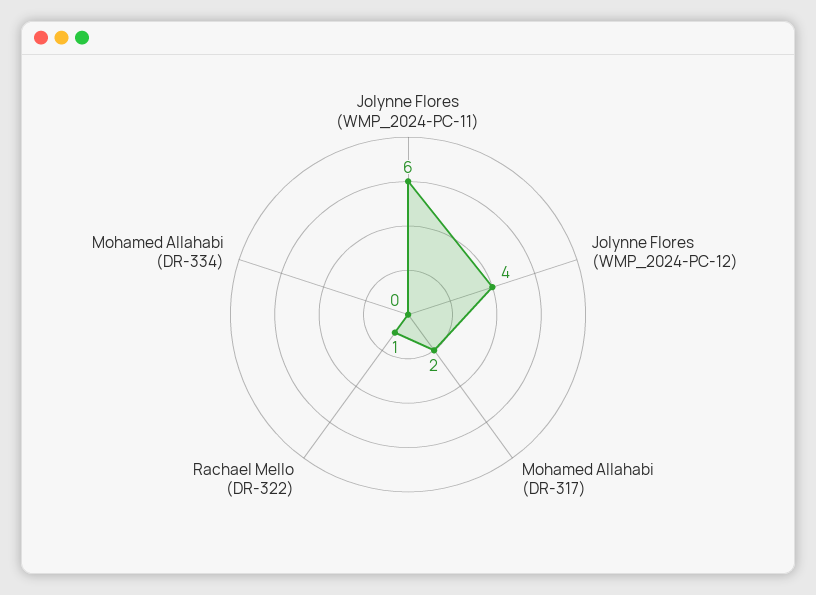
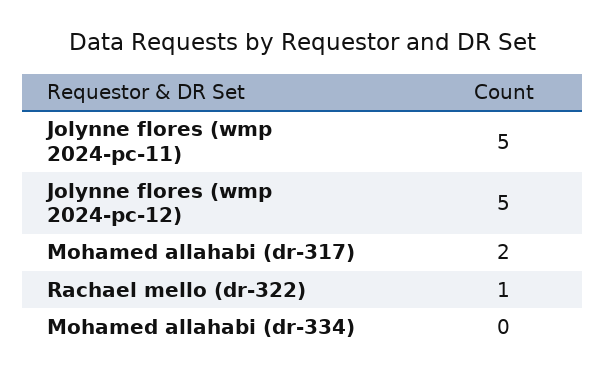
  {
-   "Jolynne Flores (WMP_2024-PC-11)": 6,
+   "Jolynne Flores (WMP_2024-PC-11)": 5,
-   "Jolynne Flores (WMP_2024-PC-12)": 4,
+   "Jolynne Flores (WMP_2024-PC-12)": 5,
    "Mohamed Allahabi (DR-317)": 2,
    "Rachael Mello (DR-322)": 1,
    "Mohamed Allahabi (DR-334)": 0
  }

